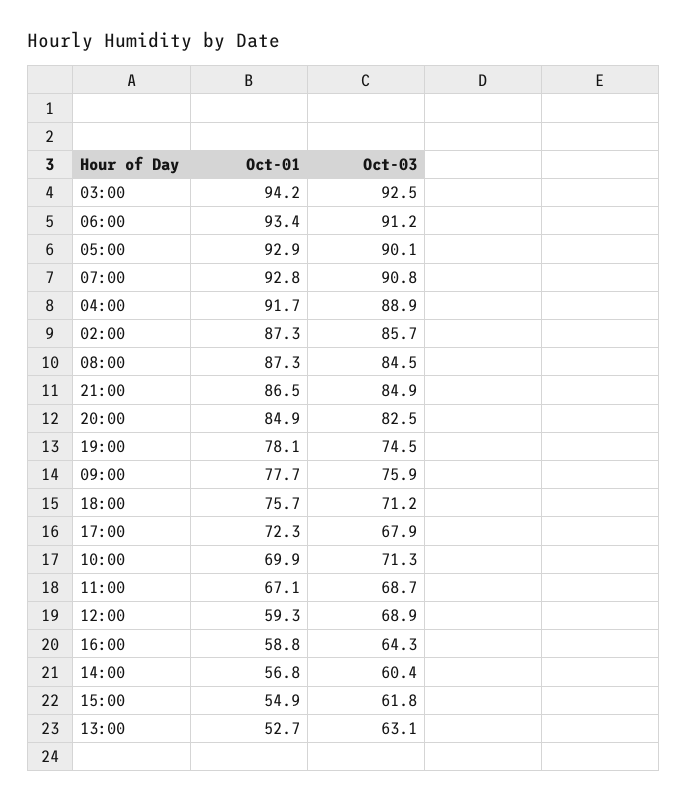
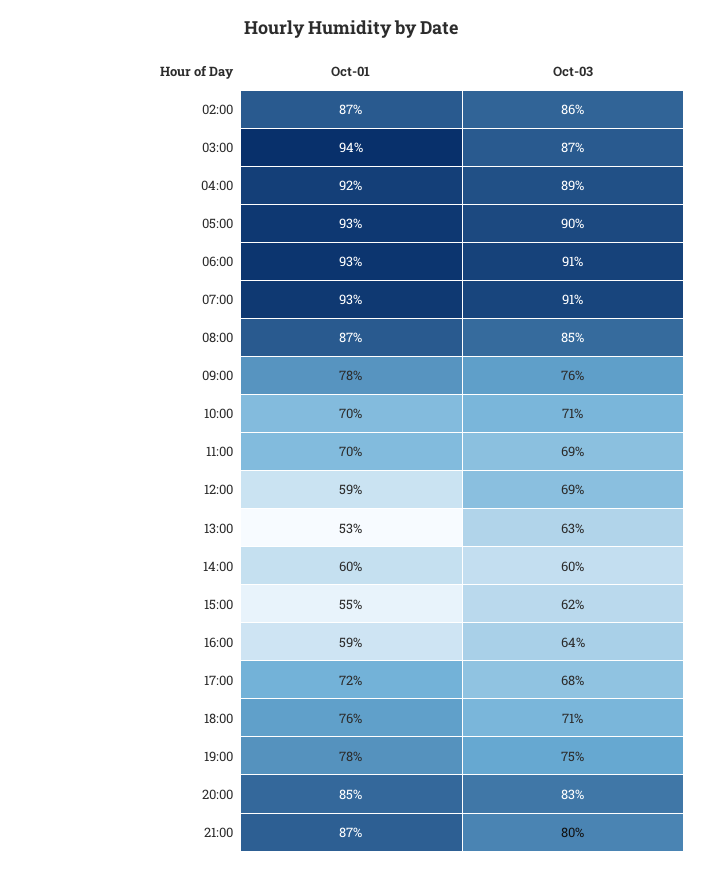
  {
    "Oct-01": {
      "03:00": 94.2,
      "06:00": 93.4,
      "05:00": 92.9,
      "07:00": 92.8,
      "04:00": 91.7,
      "02:00": 87.3,
      "08:00": 87.3,
      "21:00": 86.5,
      "20:00": 84.9,
      "19:00": 78.1,
      "09:00": 77.7,
      "18:00": 75.7,
      "17:00": 72.3,
      "10:00": 69.9,
-     "11:00": 67.1,
+     "11:00": 70,
      "12:00": 59.3,
      "16:00": 58.8,
-     "14:00": 56.8,
+     "14:00": 60,
      "15:00": 54.9,
      "13:00": 52.7
    },
    "Oct-03": {
-     "03:00": 92.5,
+     "03:00": 87,
      "06:00": 91.2,
      "05:00": 90.1,
      "07:00": 90.8,
      "04:00": 88.9,
      "02:00": 85.7,
      "08:00": 84.5,
-     "21:00": 84.9,
+     "21:00": 80,
      "20:00": 82.5,
      "19:00": 74.5,
      "09:00": 75.9,
      "18:00": 71.2,
      "17:00": 67.9,
      "10:00": 71.3,
      "11:00": 68.7,
      "12:00": 68.9,
      "16:00": 64.3,
      "14:00": 60.4,
      "15:00": 61.8,
      "13:00": 63.1
    }
  }

